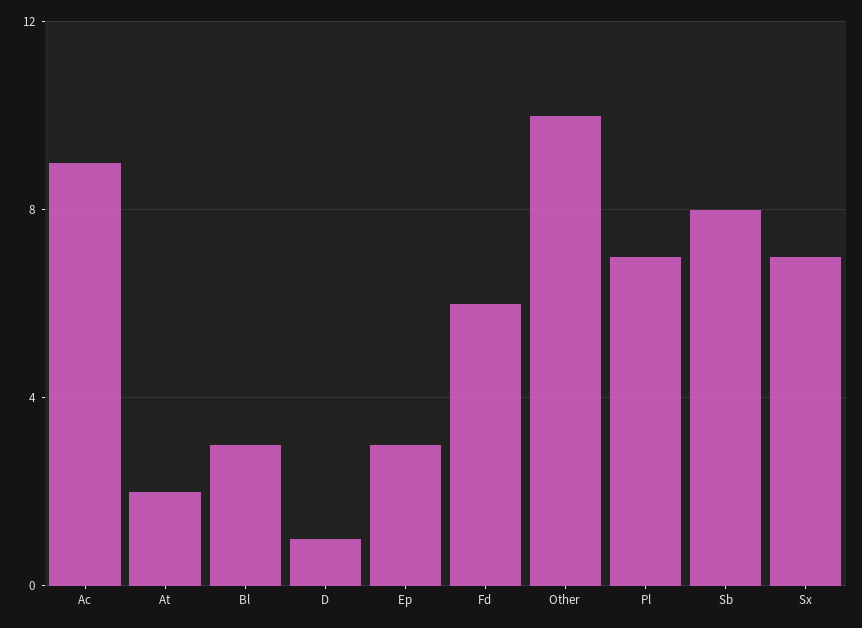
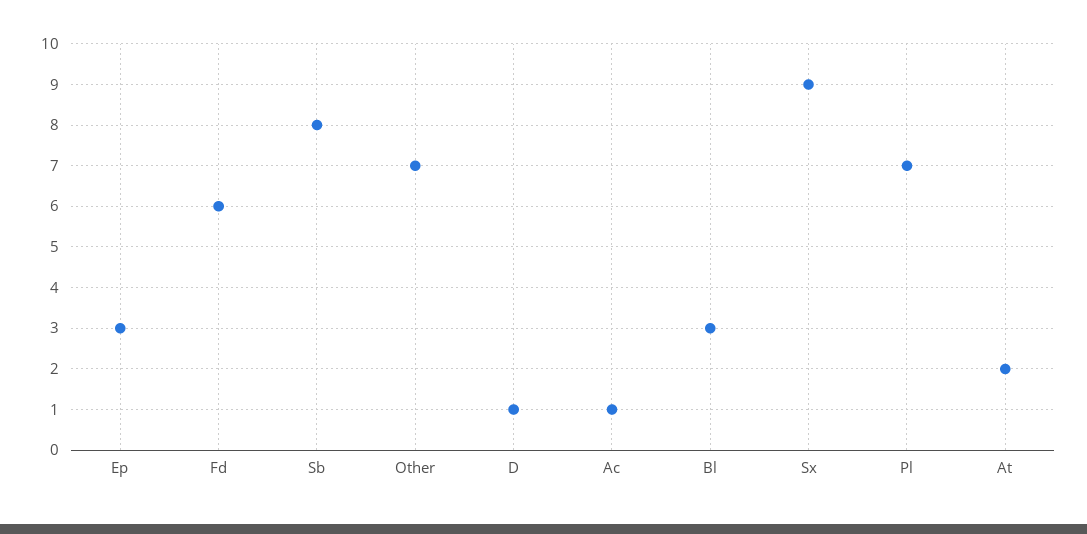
  {
-   "Ac": 9,
+   "Ac": 1,
    "At": 2,
    "Bl": 3,
    "D": 1,
    "Ep": 3,
    "Fd": 6,
-   "Other": 10,
+   "Other": 7,
    "Pl": 7,
    "Sb": 8,
-   "Sx": 7
+   "Sx": 9
  }

